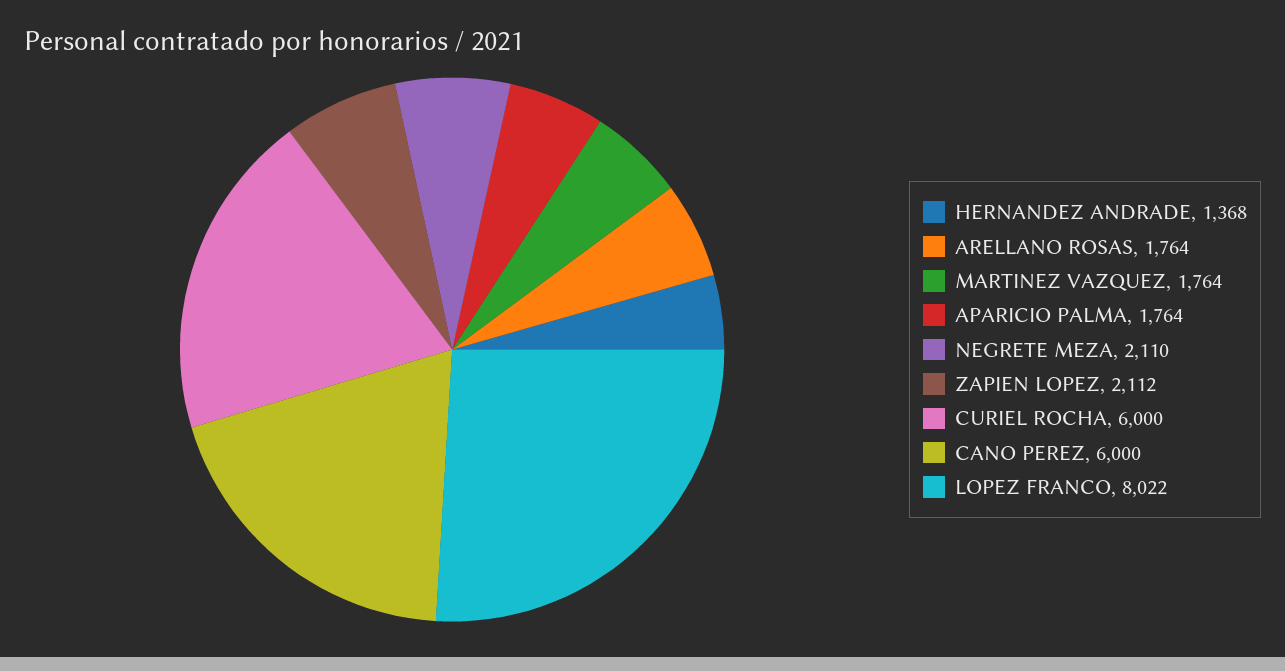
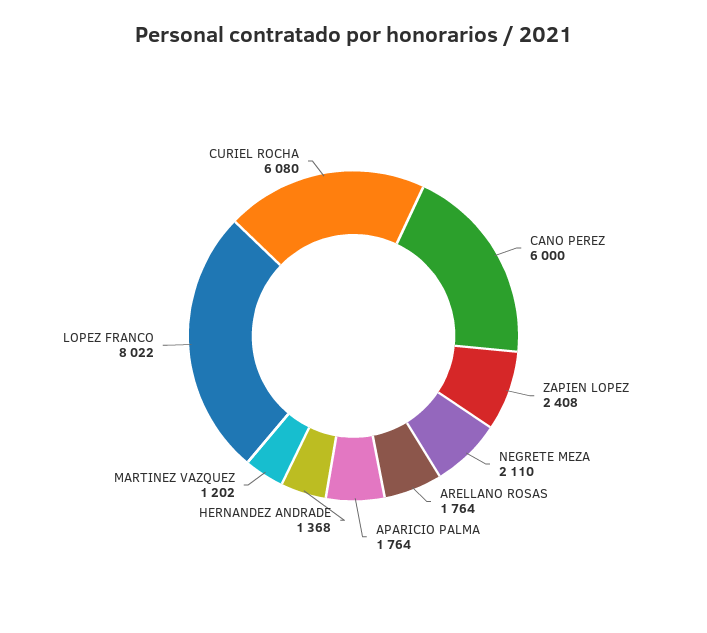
  {
    "HERNANDEZ ANDRADE": 1368,
    "ARELLANO ROSAS": 1764,
-   "MARTINEZ VAZQUEZ": 1764,
+   "MARTINEZ VAZQUEZ": 1202,
    "APARICIO PALMA": 1764,
    "NEGRETE MEZA": 2110,
-   "ZAPIEN LOPEZ": 2112,
+   "ZAPIEN LOPEZ": 2408,
-   "CURIEL ROCHA": 6000,
+   "CURIEL ROCHA": 6080,
    "CANO PEREZ": 6000,
    "LOPEZ FRANCO": 8022
  }

